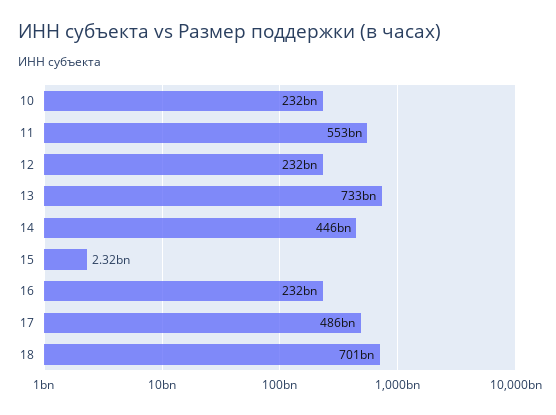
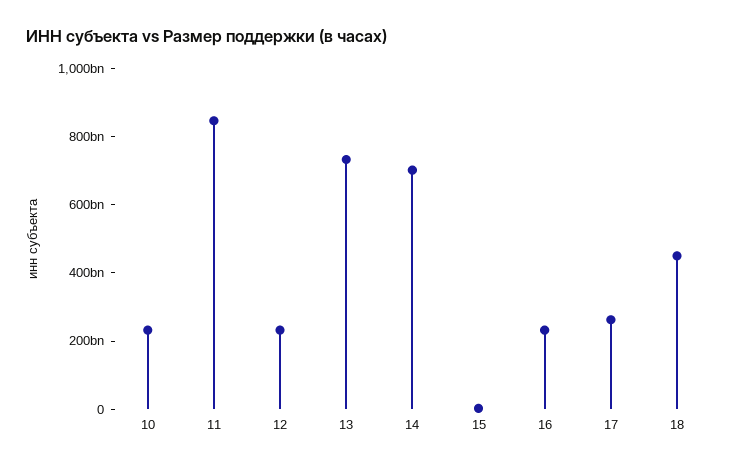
  {
    "10": 232000000000,
-   "11": 553000000000,
+   "11": 850000000000,
    "12": 232000000000,
    "13": 733000000000,
-   "14": 446000000000,
+   "14": 700000000000,
    "15": 2320000000,
    "16": 232000000000,
-   "17": 486000000000,
+   "17": 250000000000,
-   "18": 701000000000
+   "18": 450000000000
  }

